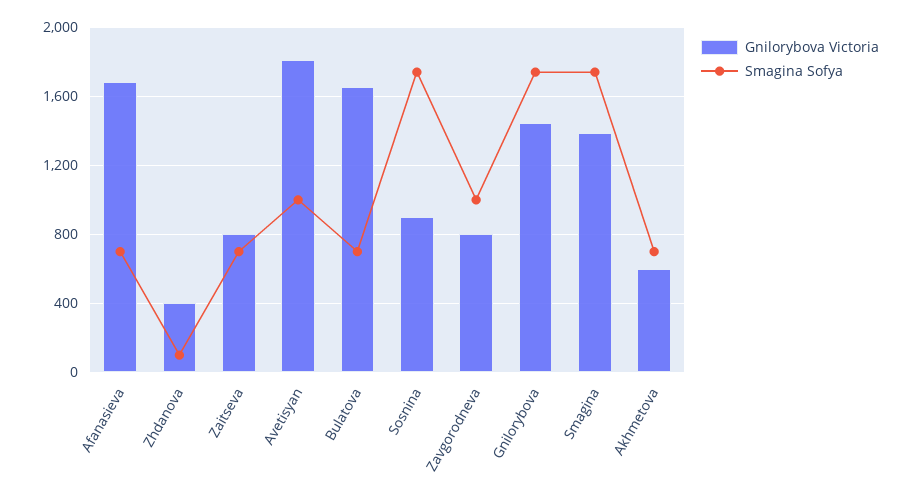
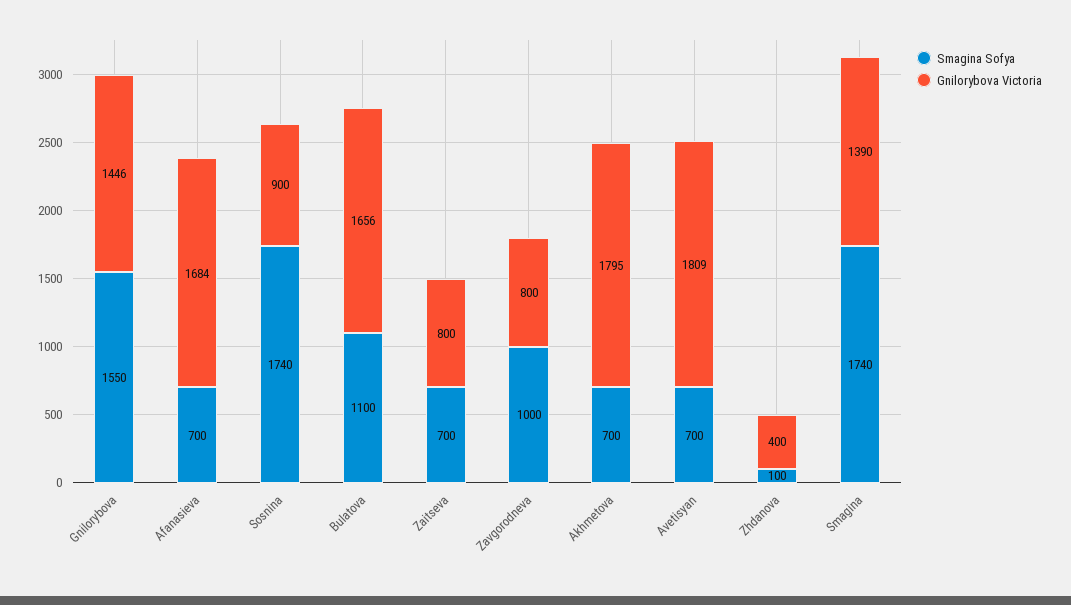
  {
    "Gnilorybova Victoria": {
      "Afanasieva": 1684,
      "Zhdanova": 400,
      "Zaitseva": 800,
      "Avetisyan": 1809,
      "Bulatova": 1656,
      "Sosnina": 900,
      "Zavgorodneva": 800,
      "Gnilorybova": 1446,
      "Smagina": 1390,
-     "Akhmetova": 600
+     "Akhmetova": 1795
    },
    "Smagina Sofya": {
      "Afanasieva": 700,
      "Zhdanova": 100,
      "Zaitseva": 700,
-     "Avetisyan": 1000,
+     "Avetisyan": 700,
-     "Bulatova": 700,
+     "Bulatova": 1100,
      "Sosnina": 1740,
      "Zavgorodneva": 1000,
-     "Gnilorybova": 1750,
+     "Gnilorybova": 1550,
      "Smagina": 1740,
      "Akhmetova": 700
    }
  }

